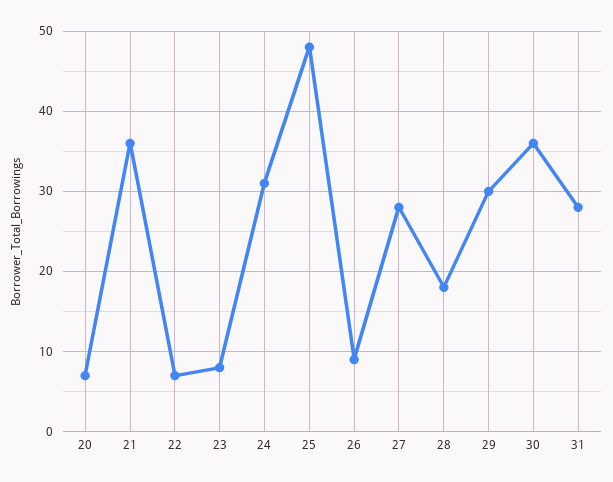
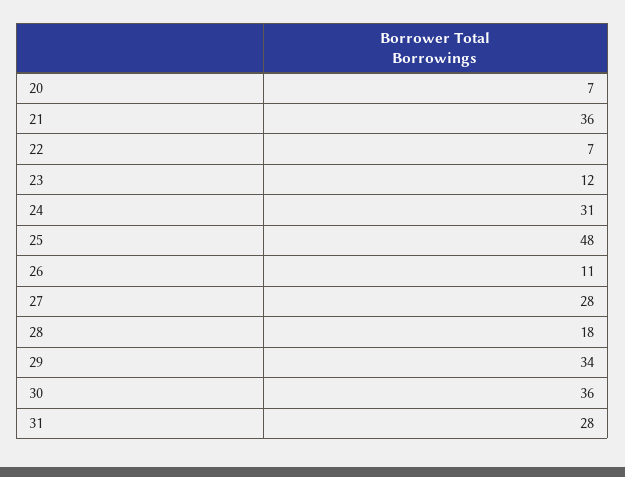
  {
    "20": 7,
    "21": 36,
    "22": 7,
-   "23": 8,
+   "23": 12,
    "24": 31,
    "25": 48,
-   "26": 9,
+   "26": 11,
    "27": 28,
    "28": 18,
-   "29": 30,
+   "29": 34,
    "30": 36,
    "31": 28
  }

